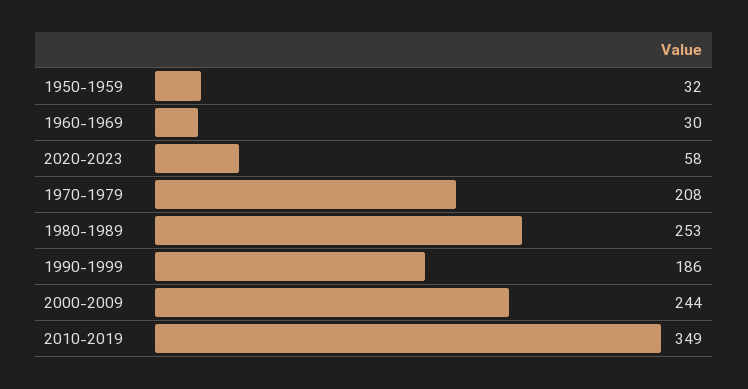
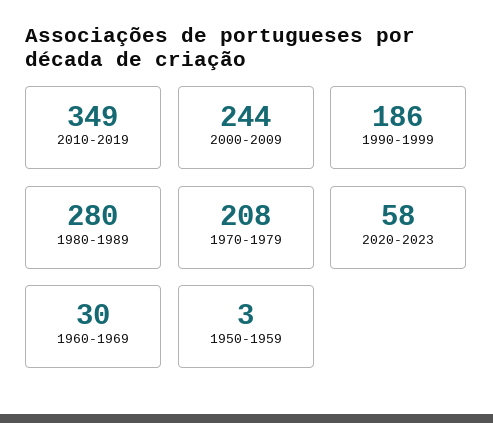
  {
-   "1950-1959": 32,
+   "1950-1959": 3,
    "1960-1969": 30,
    "2020-2023": 58,
    "1970-1979": 208,
-   "1980-1989": 253,
+   "1980-1989": 280,
    "1990-1999": 186,
    "2000-2009": 244,
    "2010-2019": 349
  }

